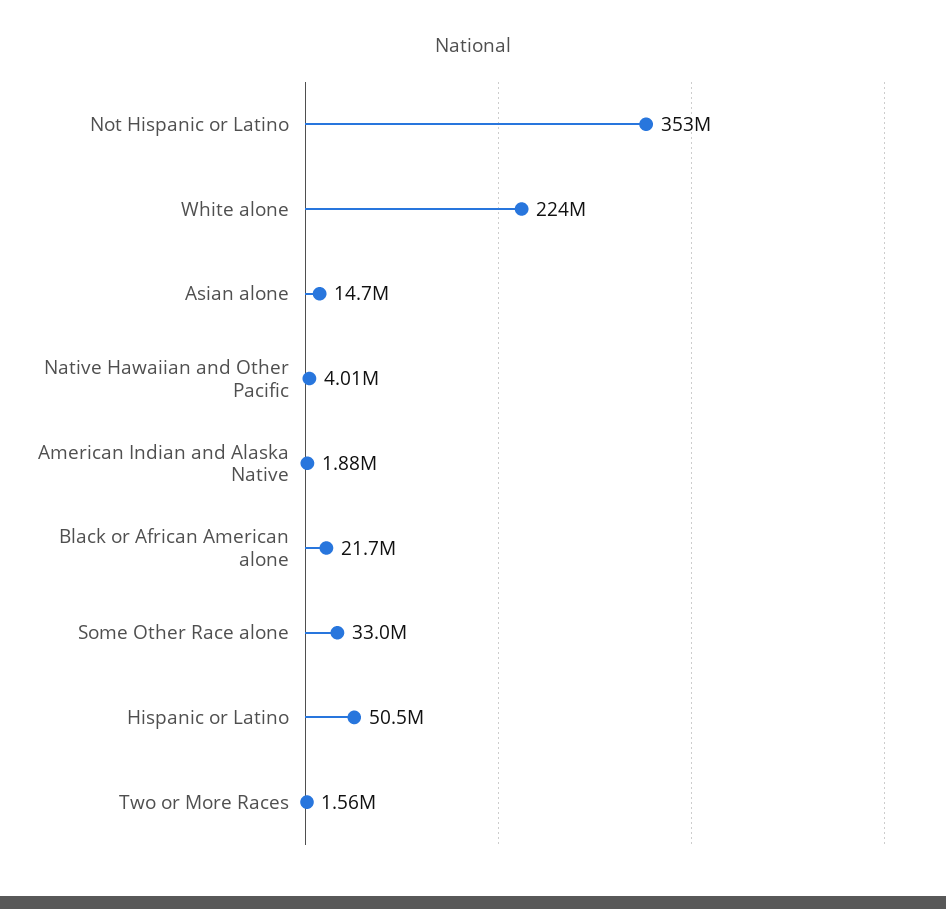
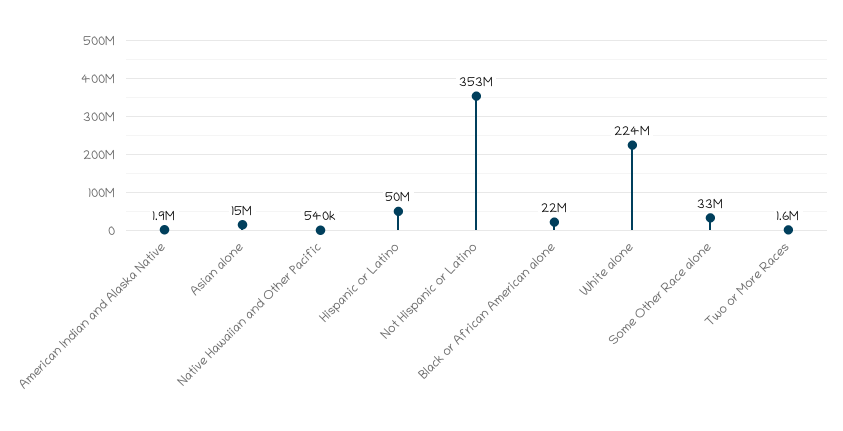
  {
    "Not Hispanic or Latino": 353000000,
    "White alone": 224000000,
    "Asian alone": 14700000,
-   "Native Hawaiian and Other Pacific": 4010000,
+   "Native Hawaiian and Other Pacific": 540000,
    "American Indian and Alaska Native": 1880000,
    "Black or African American alone": 21700000,
    "Some Other Race alone": 33000000,
    "Hispanic or Latino": 50500000,
    "Two or More Races": 1560000
  }

